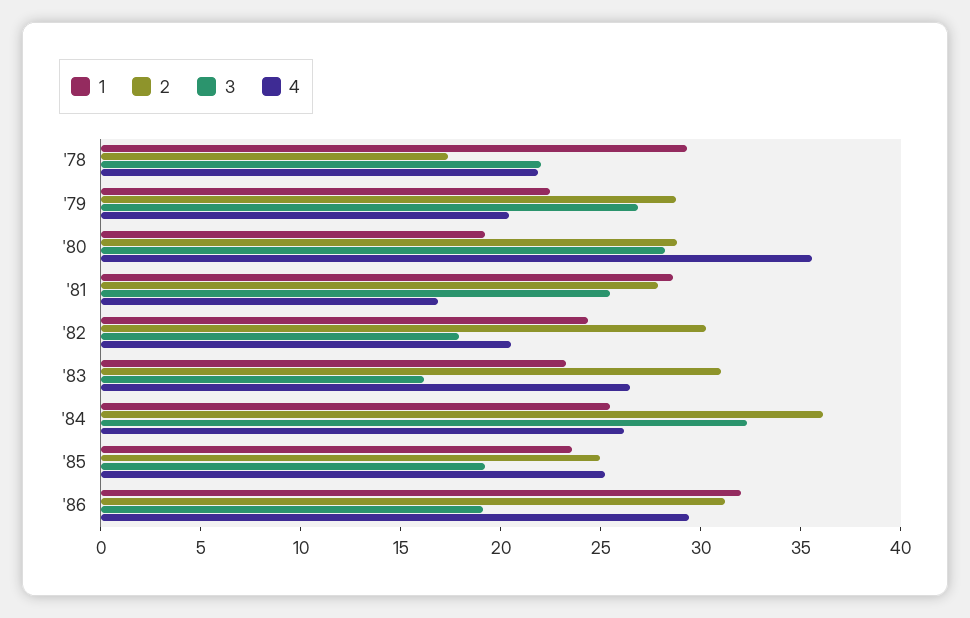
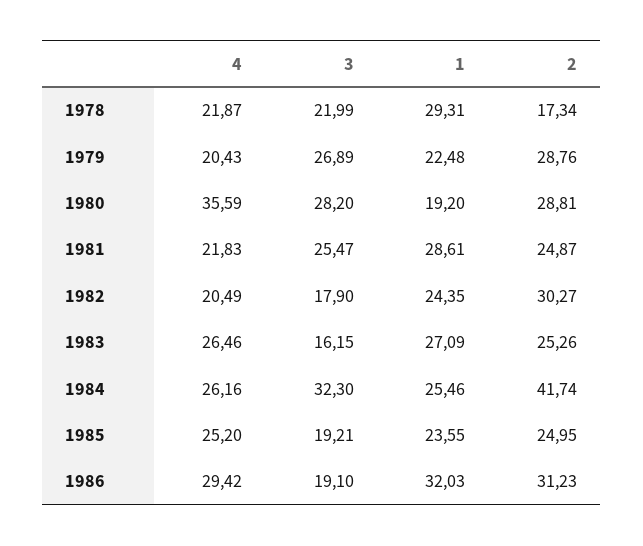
  {
    "1": {
      "'78": 29.31,
      "'79": 22.48,
      "'80": 19.2,
      "'81": 28.61,
      "'82": 24.35,
-     "'83": 23,
+     "'83": 27.09,
      "'84": 25.46,
      "'85": 23.55,
      "'86": 32.03
    },
    "2": {
      "'78": 17.34,
      "'79": 28.76,
      "'80": 28.81,
-     "'81": 28,
+     "'81": 24.87,
      "'82": 30.27,
-     "'83": 31,
+     "'83": 25.26,
-     "'84": 36,
+     "'84": 41.74,
      "'85": 24.95,
      "'86": 31.23
    },
    "3": {
      "'78": 21.99,
      "'79": 26.89,
      "'80": 28.2,
      "'81": 25.47,
      "'82": 17.9,
      "'83": 16.15,
      "'84": 32.3,
      "'85": 19.21,
      "'86": 19.1
    },
    "4": {
      "'78": 21.87,
      "'79": 20.43,
      "'80": 35.59,
-     "'81": 17,
+     "'81": 21.83,
      "'82": 20.49,
      "'83": 26.46,
      "'84": 26.16,
      "'85": 25.2,
      "'86": 29.42
    }
  }

